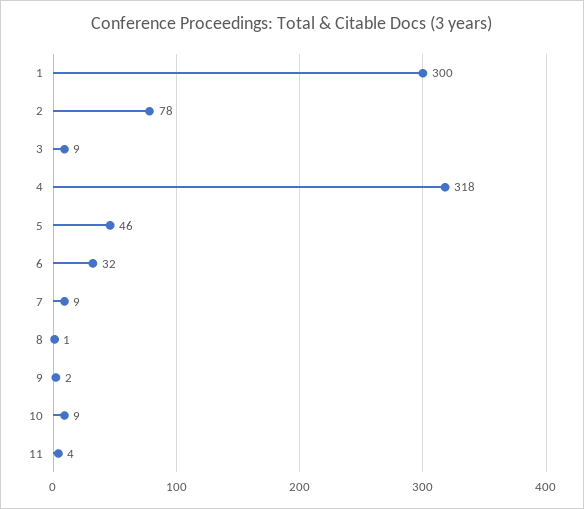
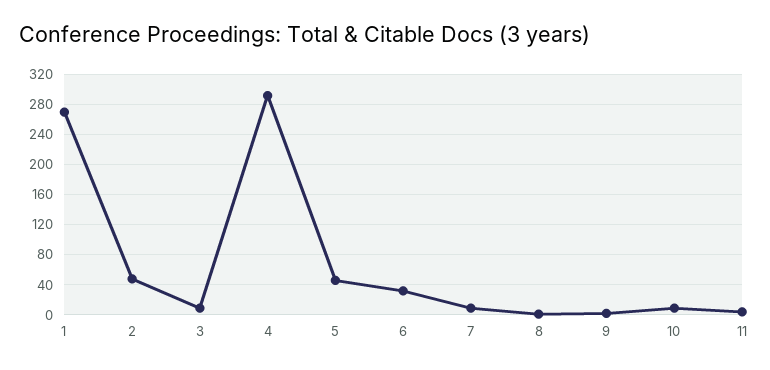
  {
-   "1": 300,
+   "1": 270,
-   "2": 78,
+   "2": 50,
    "3": 9,
-   "4": 318,
+   "4": 290,
    "5": 46,
    "6": 32,
    "7": 9,
    "8": 1,
    "9": 2,
    "10": 9,
    "11": 4
  }

